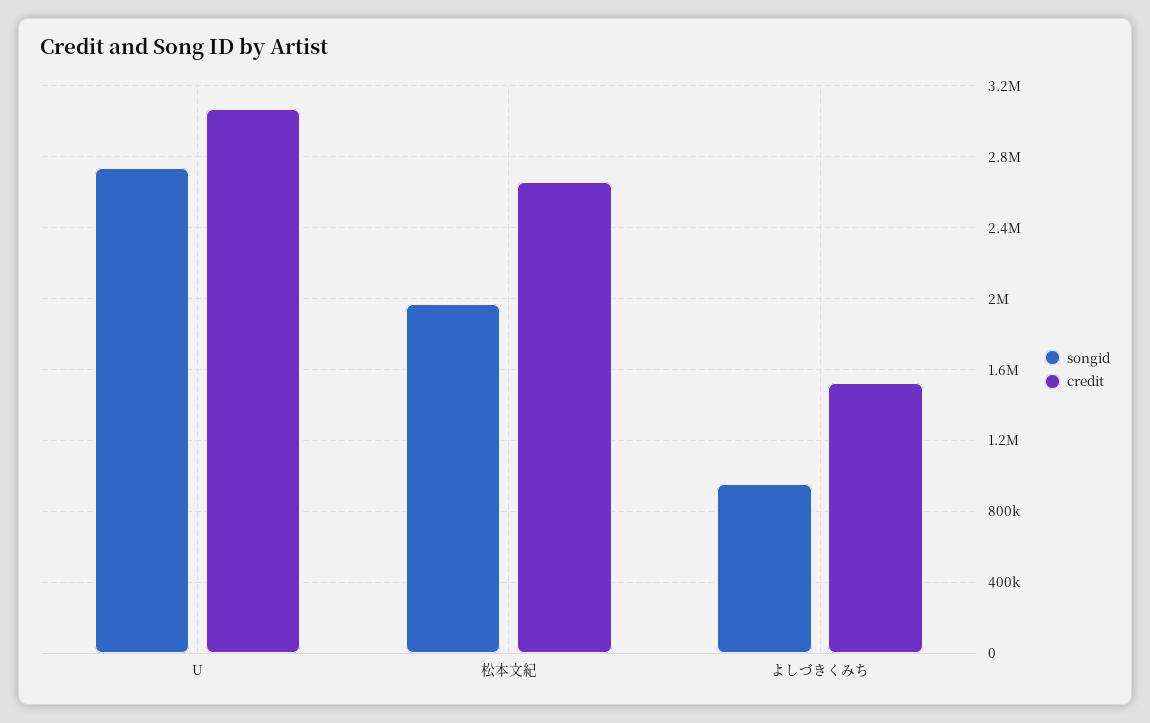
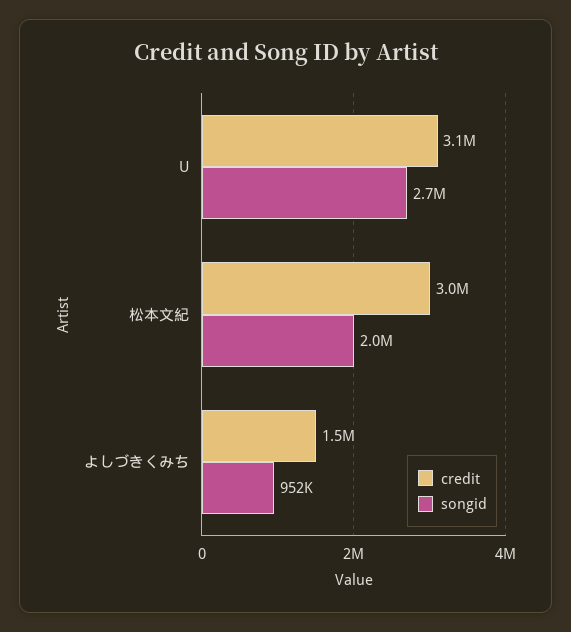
  {
    "songid": {
      "U": 2700000,
      "松本文紀": 2000000,
      "よしづきくみち": 952000
    },
    "credit": {
      "U": 3100000,
-     "松本文紀": 2650000,
+     "松本文紀": 3000000,
      "よしづきくみち": 1500000
    }
  }

